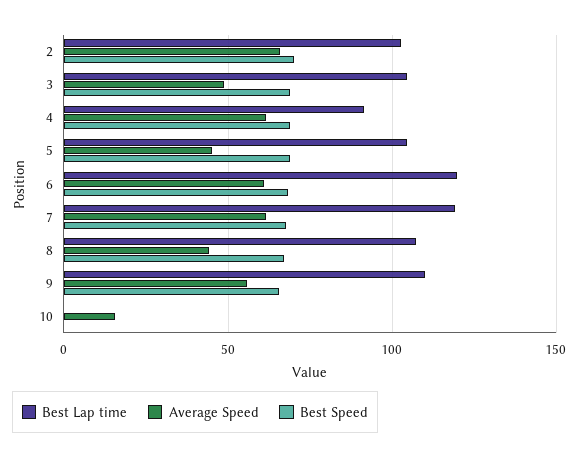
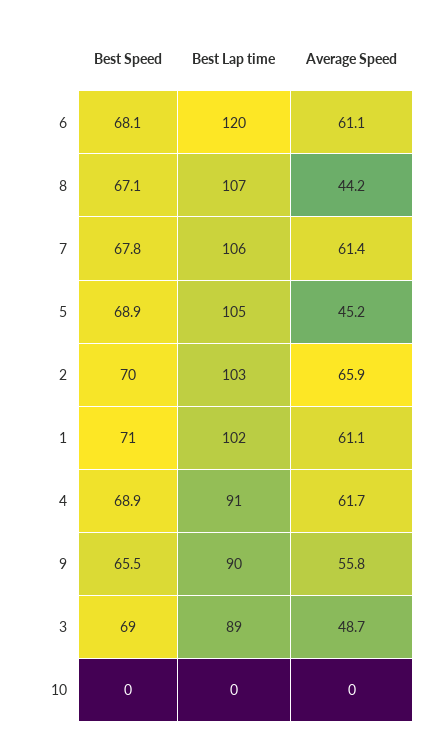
  {
    "Best Lap time": {
      "2": 103,
-     "3": 105,
+     "3": 89,
      "4": 91,
      "5": 105,
      "6": 120,
-     "7": 120,
+     "7": 106,
      "8": 107,
-     "9": 110,
+     "9": 90,
-     "10": 0
+     "10": 0,
+     "1": 102
    },
    "Average Speed": {
      "2": 65.9,
      "3": 48.7,
      "4": 61.7,
      "5": 45.2,
      "6": 61.1,
      "7": 61.4,
      "8": 44.2,
      "9": 55.8,
-     "10": 15
+     "10": 0,
+     "1": 61.1
    },
    "Best Speed": {
      "2": 70,
      "3": 69,
      "4": 68.9,
      "5": 68.9,
      "6": 68.1,
      "7": 67.8,
      "8": 67.1,
      "9": 65.5,
-     "10": 0
+     "10": 0,
+     "1": 71
    }
  }

